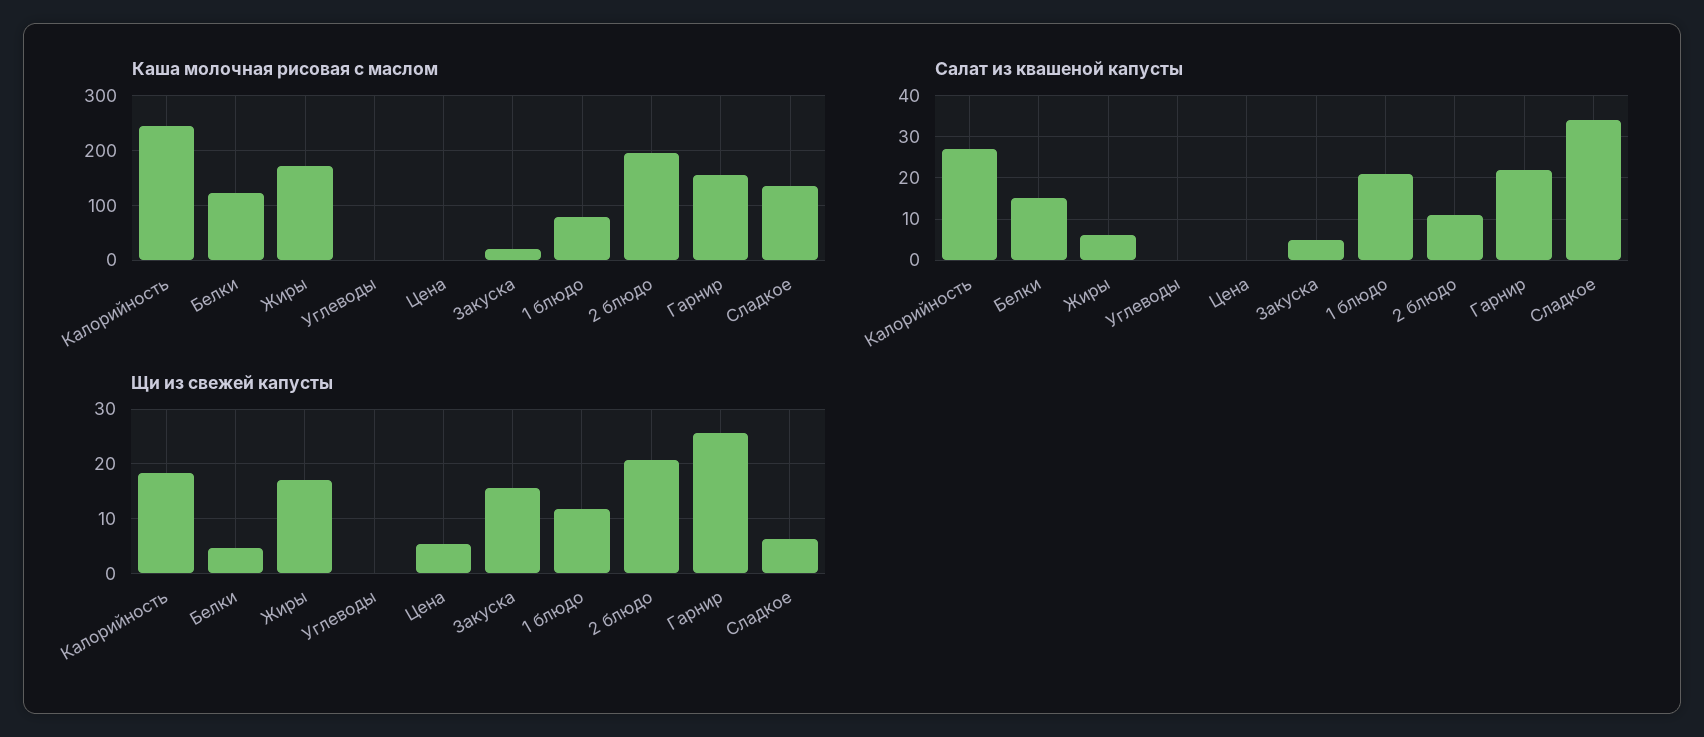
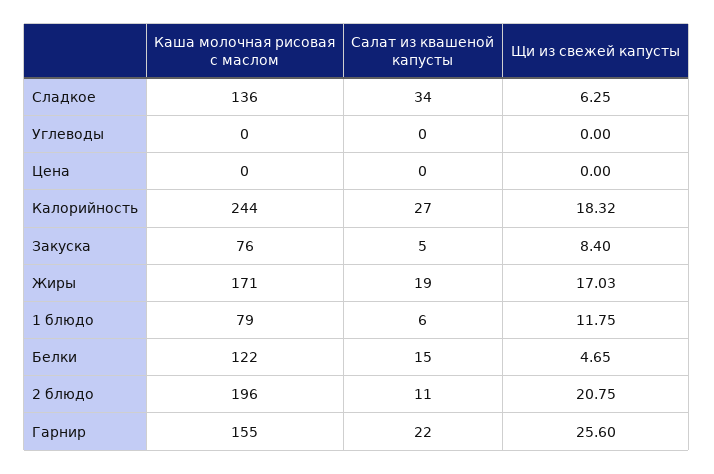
  {
    "Каша молочная рисовая с маслом": {
      "Калорийность": 244,
      "Белки": 122,
      "Жиры": 171,
      "Углеводы": 0,
      "Цена": 0,
-     "Закуска": 20,
+     "Закуска": 76,
      "1 блюдо": 79,
      "2 блюдо": 196,
      "Гарнир": 155,
      "Сладкое": 136
    },
    "Салат из квашеной капусты": {
      "Калорийность": 27,
      "Белки": 15,
-     "Жиры": 5,
+     "Жиры": 19,
      "Углеводы": 0,
      "Цена": 0,
      "Закуска": 5,
-     "1 блюдо": 20,
+     "1 блюдо": 6,
      "2 блюдо": 11,
      "Гарнир": 22,
      "Сладкое": 34
    },
    "Щи из свежей капусты": {
      "Калорийность": 18.32,
      "Белки": 4.65,
      "Жиры": 17.03,
      "Углеводы": 0,
-     "Цена": 6,
+     "Цена": 0,
-     "Закуска": 16,
+     "Закуска": 8.4,
      "1 блюдо": 11.75,
      "2 блюдо": 20.75,
      "Гарнир": 25.6,
      "Сладкое": 6.25
    }
  }

